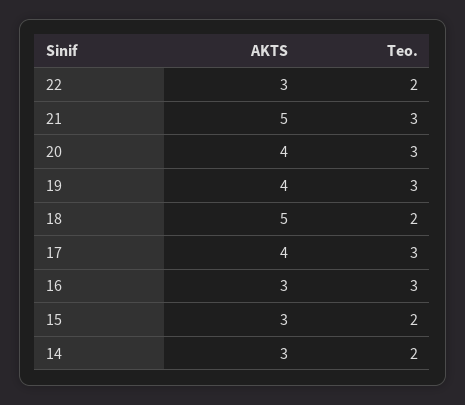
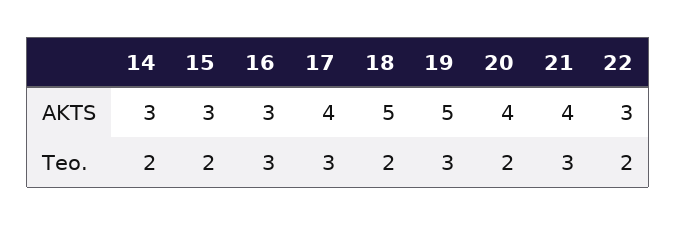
  {
    "AKTS": {
      "22": 3,
-     "21": 5,
+     "21": 4,
      "20": 4,
-     "19": 4,
+     "19": 5,
      "18": 5,
      "17": 4,
      "16": 3,
      "15": 3,
      "14": 3
    },
    "Teo.": {
      "22": 2,
      "21": 3,
-     "20": 3,
+     "20": 2,
      "19": 3,
      "18": 2,
      "17": 3,
      "16": 3,
      "15": 2,
      "14": 2
    }
  }

